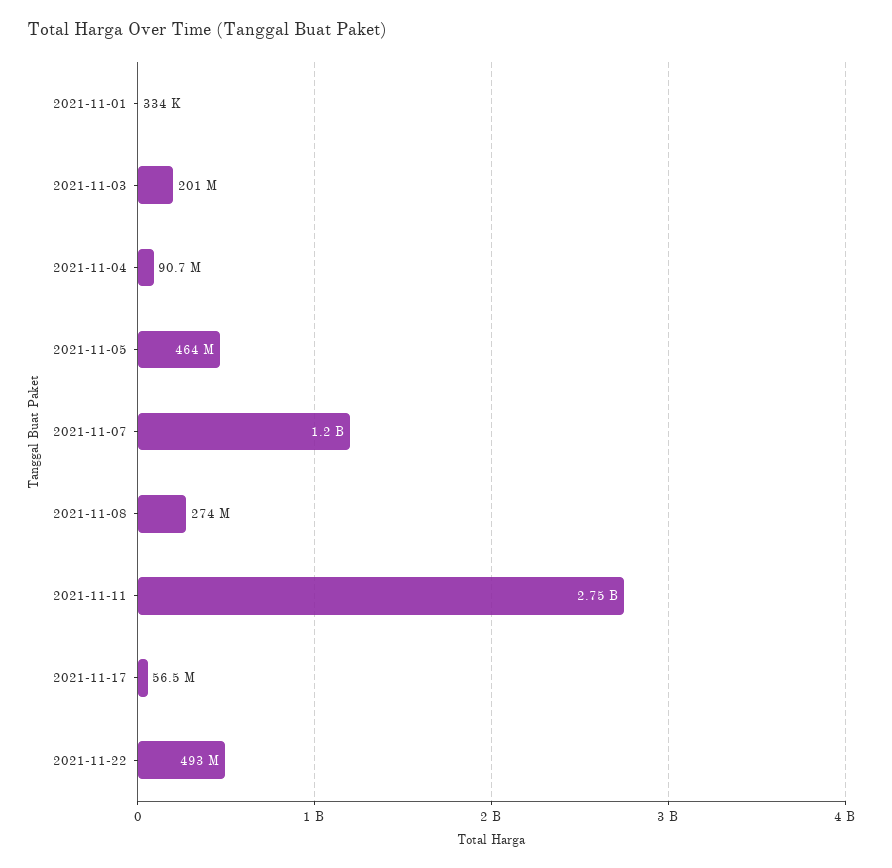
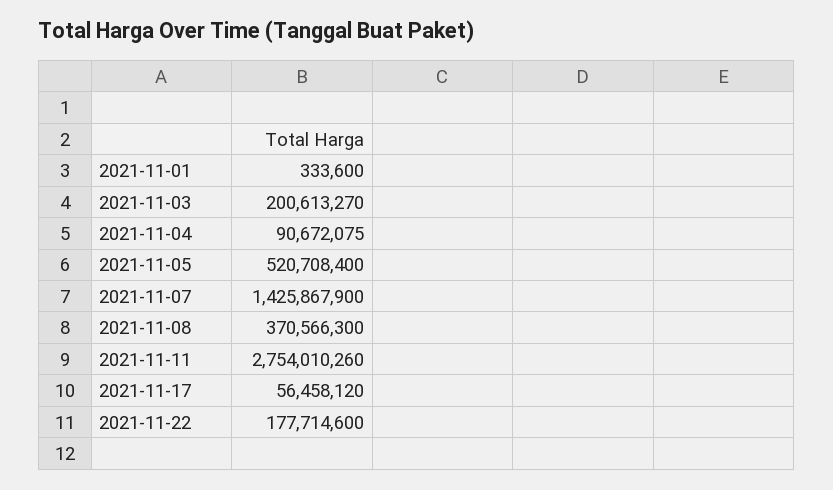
  {
    "2021-11-01": 333600,
    "2021-11-03": 200613270,
    "2021-11-04": 90672075,
-   "2021-11-05": 464000000,
+   "2021-11-05": 520708400,
-   "2021-11-07": 1200000000,
+   "2021-11-07": 1425867900,
-   "2021-11-08": 274000000,
+   "2021-11-08": 370566300,
    "2021-11-11": 2754010260,
    "2021-11-17": 56458120,
-   "2021-11-22": 493000000
+   "2021-11-22": 177714600
  }

